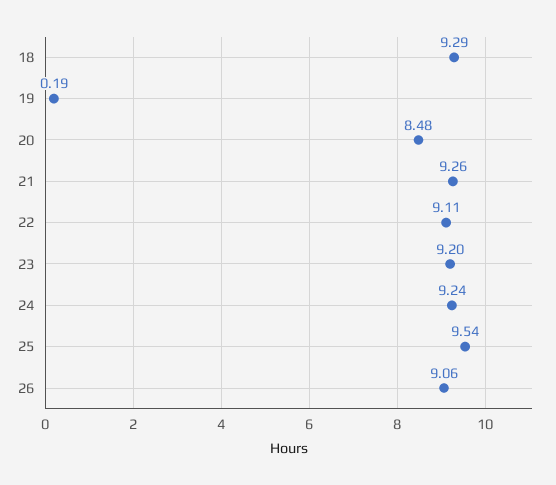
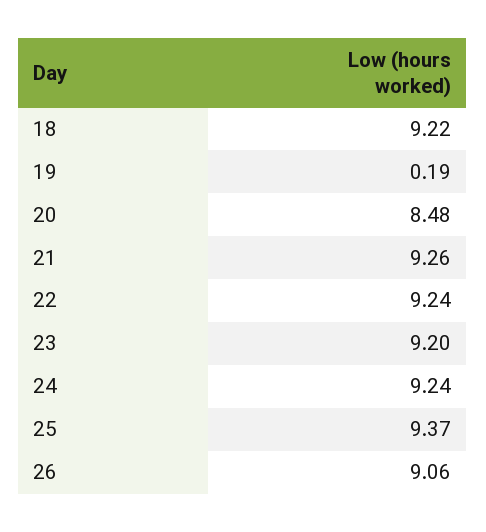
  {
-   "18": 9.29,
+   "18": 9.22,
    "19": 0.19,
    "20": 8.48,
    "21": 9.26,
-   "22": 9.11,
+   "22": 9.24,
    "23": 9.2,
    "24": 9.24,
-   "25": 9.54,
+   "25": 9.37,
    "26": 9.06
  }

